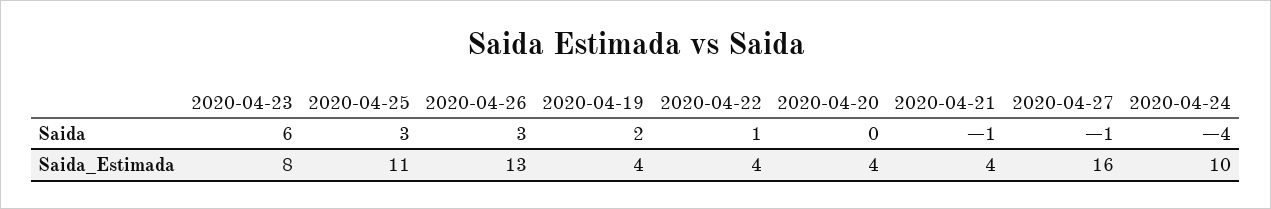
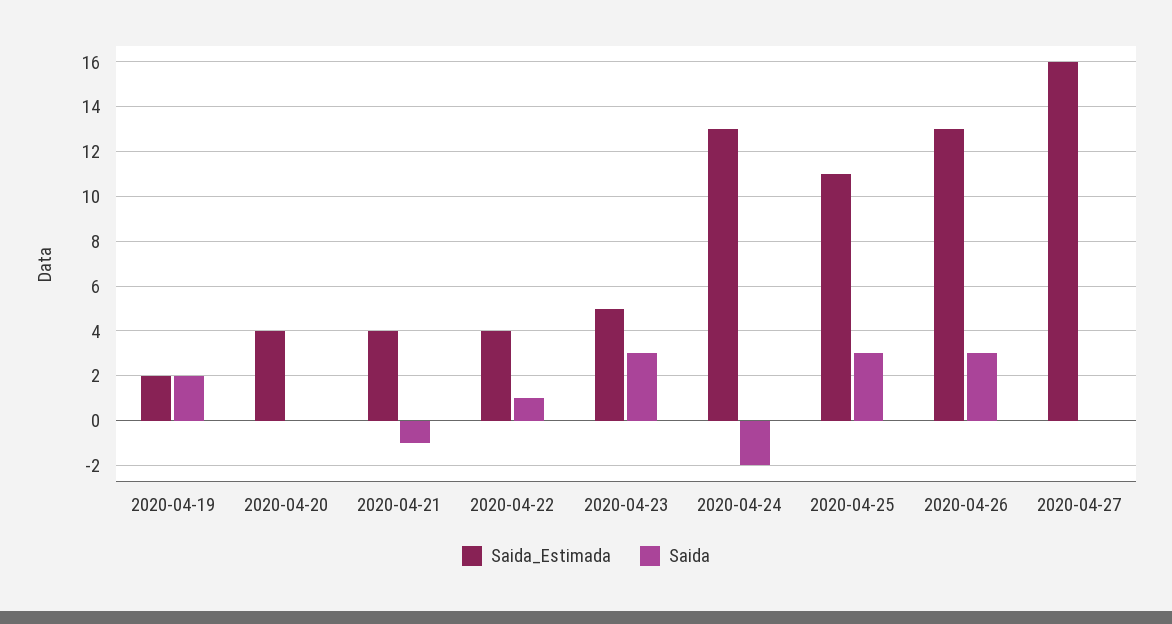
  {
    "Saida": {
-     "2020-04-23": 6,
+     "2020-04-23": 3,
      "2020-04-25": 3,
      "2020-04-26": 3,
      "2020-04-19": 2,
      "2020-04-22": 1,
      "2020-04-20": 0,
      "2020-04-21": -1,
-     "2020-04-27": -1,
+     "2020-04-27": 0,
-     "2020-04-24": -4
+     "2020-04-24": -2
    },
    "Saida_Estimada": {
-     "2020-04-23": 8,
+     "2020-04-23": 5,
      "2020-04-25": 11,
      "2020-04-26": 13,
-     "2020-04-19": 4,
+     "2020-04-19": 2,
      "2020-04-22": 4,
      "2020-04-20": 4,
      "2020-04-21": 4,
      "2020-04-27": 16,
-     "2020-04-24": 10
+     "2020-04-24": 13
    }
  }

